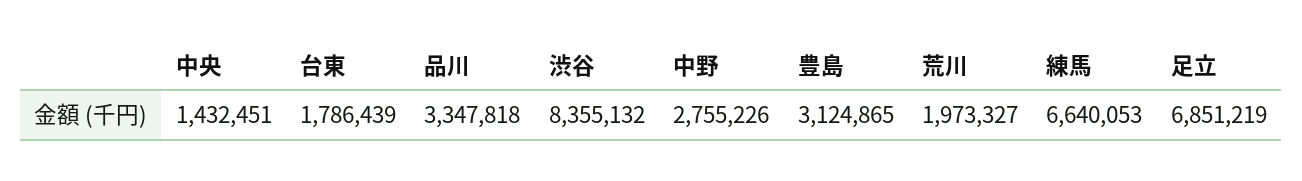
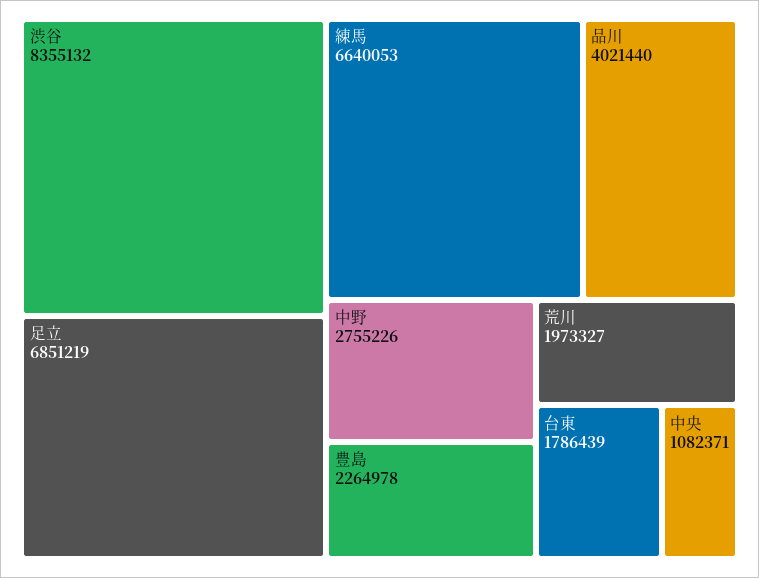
  {
-   "中央": 1432451,
+   "中央": 1082371,
    "台東": 1786439,
-   "品川": 3347818,
+   "品川": 4021440,
    "渋谷": 8355132,
    "中野": 2755226,
-   "豊島": 3124865,
+   "豊島": 2264978,
    "荒川": 1973327,
    "練馬": 6640053,
    "足立": 6851219
  }

